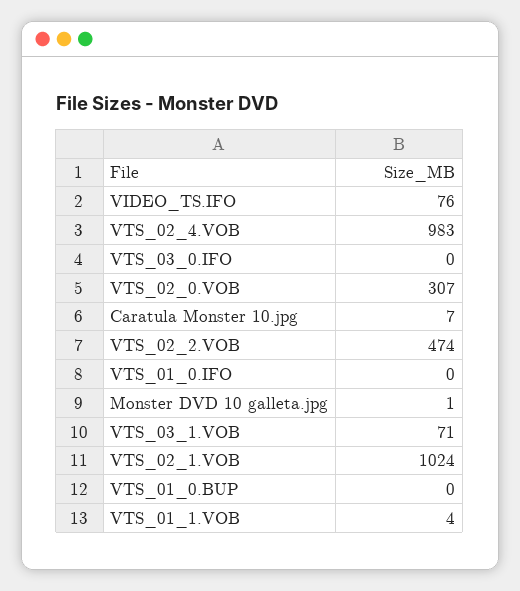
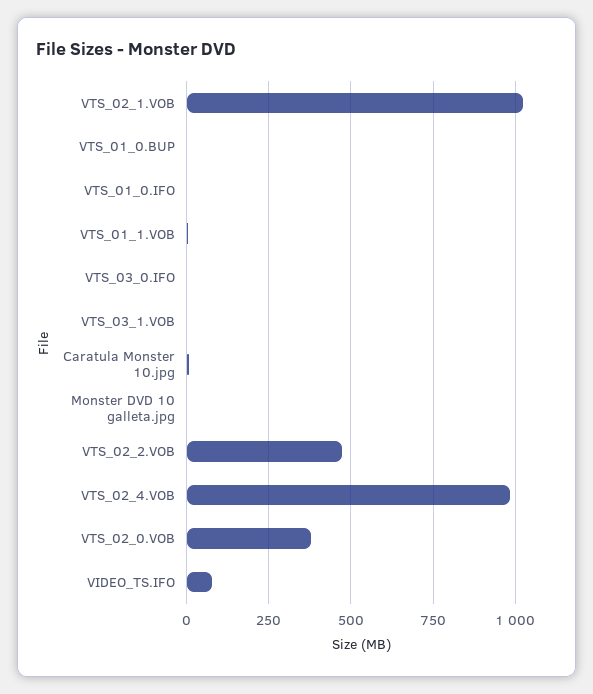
  {
    "VIDEO_TS.IFO": 76,
    "VTS_02_4.VOB": 983,
    "VTS_03_0.IFO": 0,
-   "VTS_02_0.VOB": 307,
+   "VTS_02_0.VOB": 375,
    "Caratula Monster 10.jpg": 7,
    "VTS_02_2.VOB": 474,
    "VTS_01_0.IFO": 0,
    "Monster DVD 10 galleta.jpg": 1,
-   "VTS_03_1.VOB": 71,
+   "VTS_03_1.VOB": 0,
    "VTS_02_1.VOB": 1024,
    "VTS_01_0.BUP": 0,
    "VTS_01_1.VOB": 4
  }

